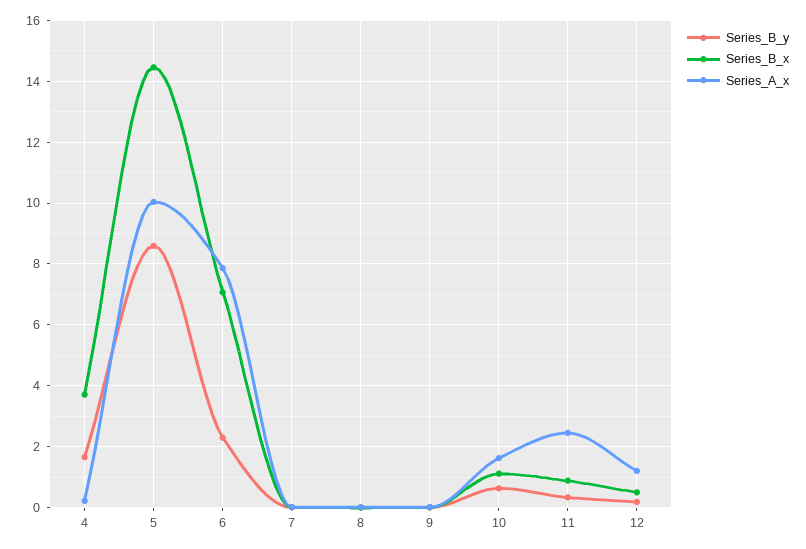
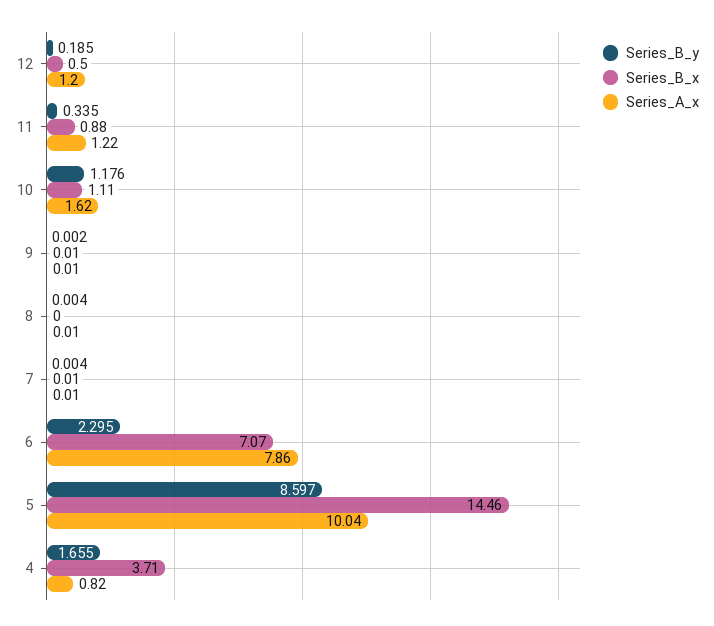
  {
    "Series_B_y": {
      "4": 1.655,
      "5": 8.597,
      "6": 2.295,
      "7": 0.004,
      "8": 0.004,
      "9": 0.002,
-     "10": 0.6,
+     "10": 1.176,
      "11": 0.335,
      "12": 0.185
    },
    "Series_B_x": {
      "4": 3.71,
      "5": 14.46,
      "6": 7.07,
      "7": 0.01,
      "8": 0,
      "9": 0.01,
      "10": 1.11,
      "11": 0.88,
      "12": 0.5
    },
    "Series_A_x": {
-     "4": 0.2,
+     "4": 0.82,
      "5": 10.04,
      "6": 7.86,
      "7": 0.01,
      "8": 0.01,
      "9": 0.01,
      "10": 1.62,
-     "11": 2.4,
+     "11": 1.22,
      "12": 1.2
    }
  }

